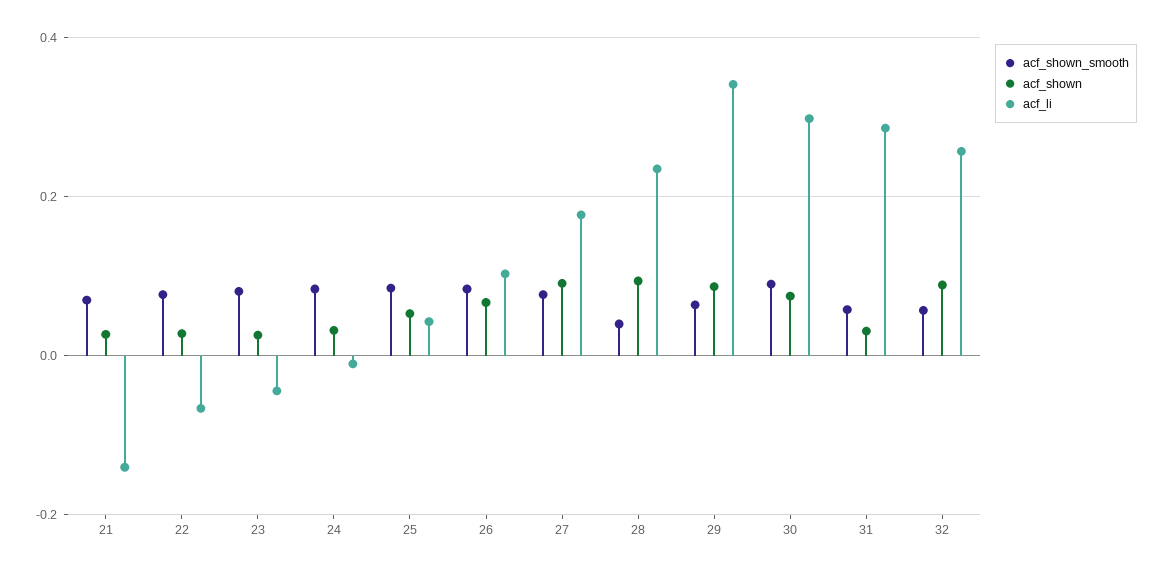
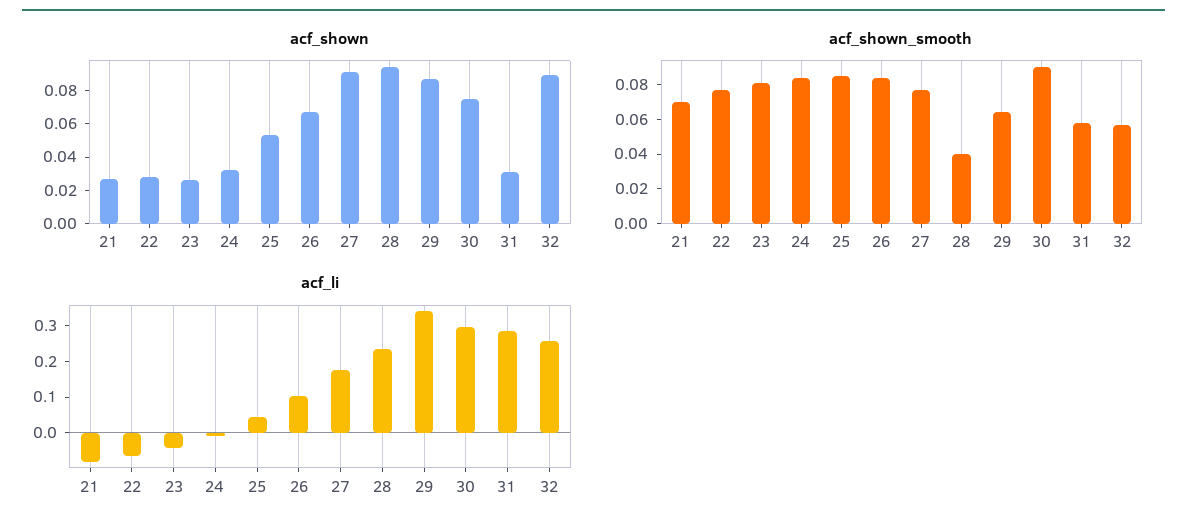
  {
    "acf_shown_smooth": {
      "21": 0.07,
      "22": 0.075,
      "23": 0.08,
      "24": 0.085,
      "25": 0.085,
      "26": 0.085,
      "27": 0.075,
      "28": 0.04,
      "29": 0.065,
      "30": 0.09,
      "31": 0.06,
      "32": 0.055
    },
    "acf_shown": {
      "21": 0.025,
      "22": 0.03,
      "23": 0.025,
      "24": 0.03,
      "25": 0.055,
      "26": 0.065,
      "27": 0.09,
      "28": 0.095,
      "29": 0.085,
      "30": 0.075,
      "31": 0.03,
      "32": 0.09
    },
    "acf_li": {
-     "21": -0.14,
+     "21": -0.075,
      "22": -0.06,
      "23": -0.04,
      "24": -0.02,
      "25": 0.04,
      "26": 0.1,
      "27": 0.18,
      "28": 0.24,
      "29": 0.34,
      "30": 0.3,
      "31": 0.28,
      "32": 0.26
    }
  }

